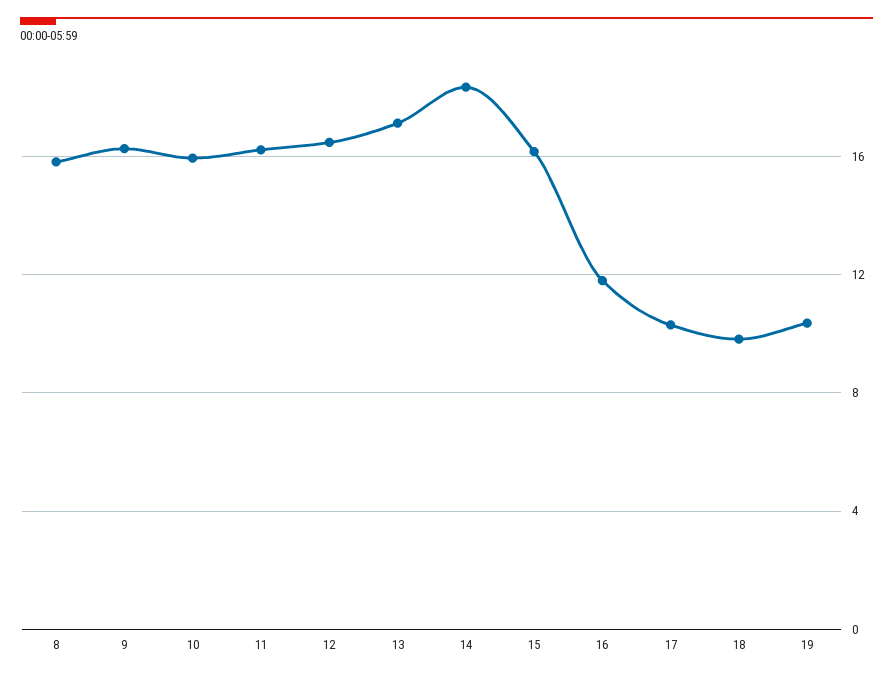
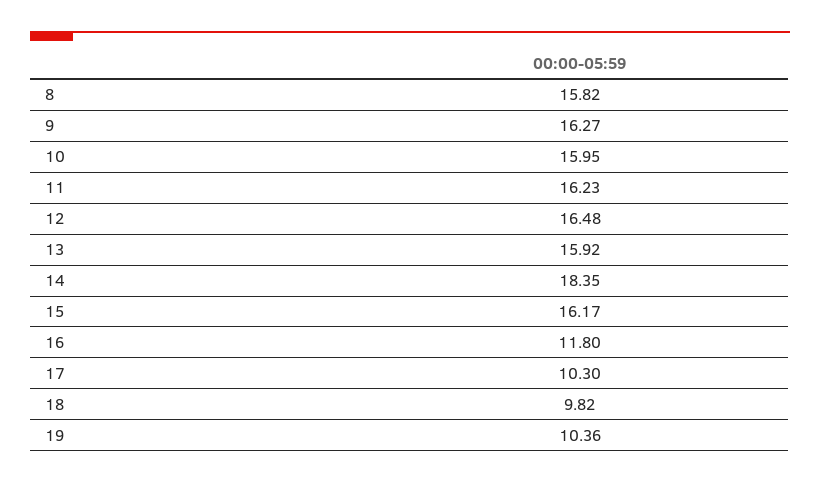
  {
    "8": 15.82,
    "9": 16.27,
    "10": 15.95,
    "11": 16.23,
    "12": 16.48,
-   "13": 17,
+   "13": 15.92,
    "14": 18.35,
    "15": 16.17,
    "16": 11.8,
    "17": 10.3,
    "18": 9.82,
    "19": 10.36
  }

